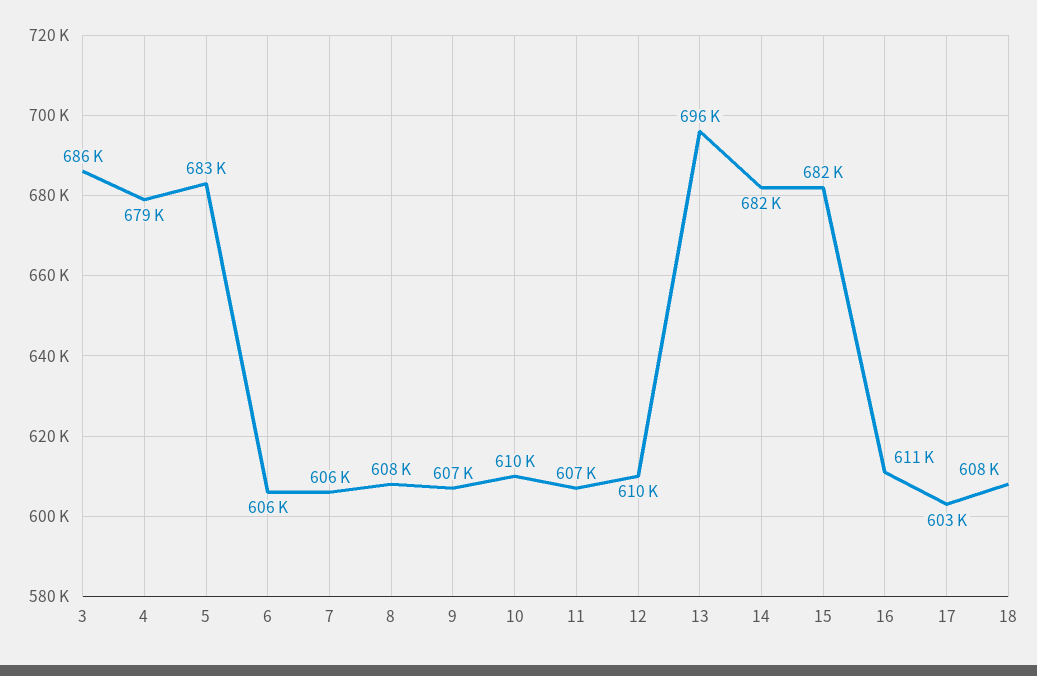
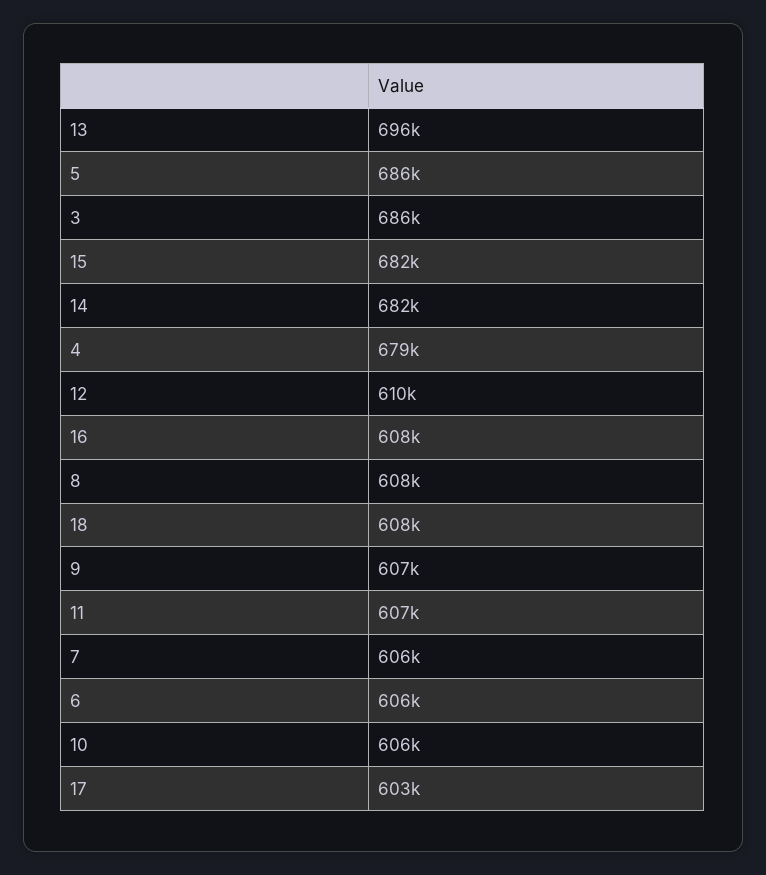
  {
    "3": 686000,
    "4": 679000,
-   "5": 683000,
+   "5": 686000,
    "6": 606000,
    "7": 606000,
    "8": 608000,
    "9": 607000,
-   "10": 610000,
+   "10": 606000,
    "11": 607000,
    "12": 610000,
    "13": 696000,
    "14": 682000,
    "15": 682000,
-   "16": 611000,
+   "16": 608000,
    "17": 603000,
    "18": 608000
  }

